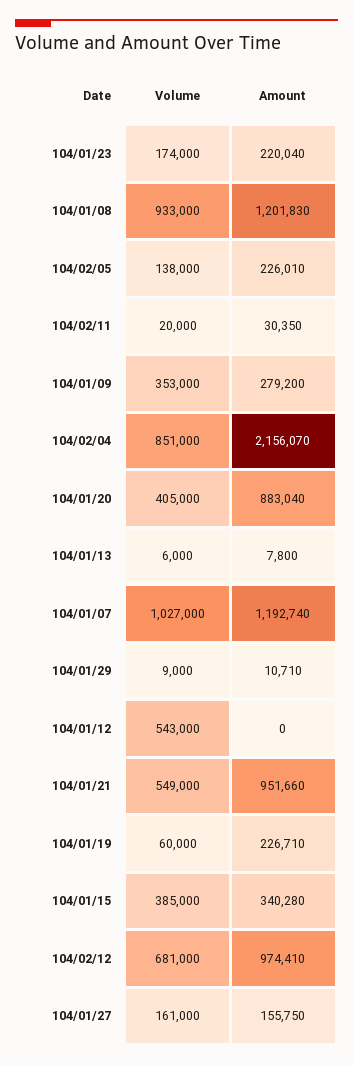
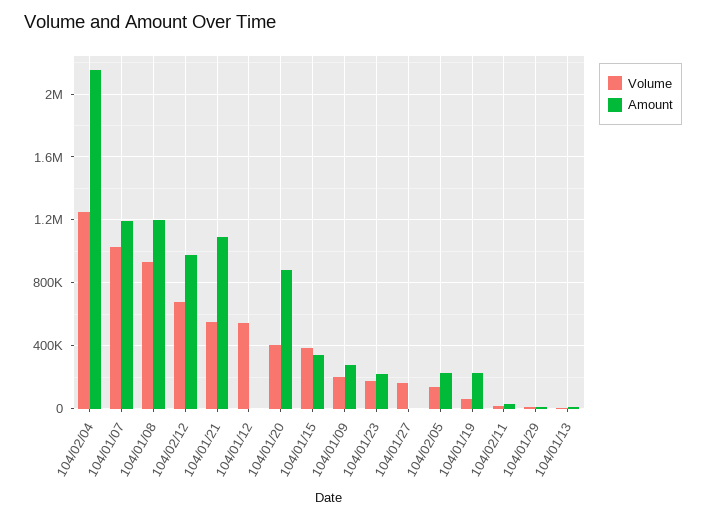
  {
    "Volume": {
      "104/01/23": 174000,
      "104/01/08": 933000,
      "104/02/05": 138000,
      "104/02/11": 20000,
-     "104/01/09": 353000,
+     "104/01/09": 200000,
-     "104/02/04": 851000,
+     "104/02/04": 1250000,
      "104/01/20": 405000,
      "104/01/13": 6000,
      "104/01/07": 1027000,
      "104/01/29": 9000,
      "104/01/12": 543000,
      "104/01/21": 549000,
      "104/01/19": 60000,
      "104/01/15": 385000,
      "104/02/12": 681000,
      "104/01/27": 161000
    },
    "Amount": {
      "104/01/23": 220040,
      "104/01/08": 1201830,
      "104/02/05": 226010,
      "104/02/11": 30350,
      "104/01/09": 279200,
      "104/02/04": 2156070,
      "104/01/20": 883040,
      "104/01/13": 7800,
      "104/01/07": 1192740,
      "104/01/29": 10710,
      "104/01/12": 0,
-     "104/01/21": 951660,
+     "104/01/21": 1100000,
      "104/01/19": 226710,
      "104/01/15": 340280,
      "104/02/12": 974410,
-     "104/01/27": 155750
+     "104/01/27": 0
    }
  }

